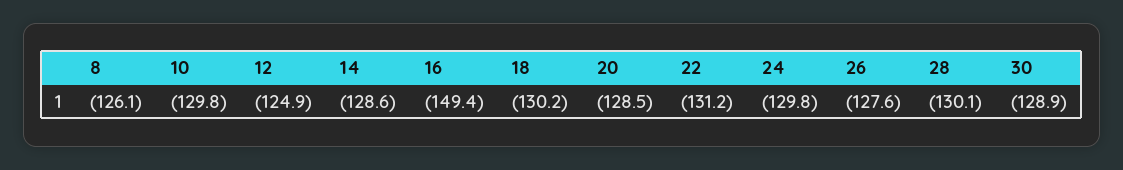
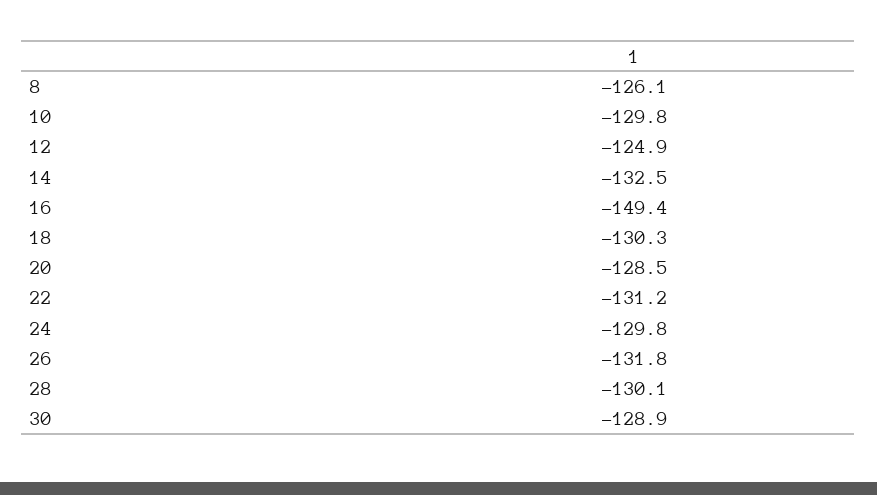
  {
    "8": -126.1,
    "10": -129.8,
    "12": -124.9,
-   "14": -128.6,
+   "14": -132.5,
    "16": -149.4,
-   "18": -130.2,
+   "18": -130.3,
    "20": -128.5,
    "22": -131.2,
    "24": -129.8,
-   "26": -127.6,
+   "26": -131.8,
    "28": -130.1,
    "30": -128.9
  }

